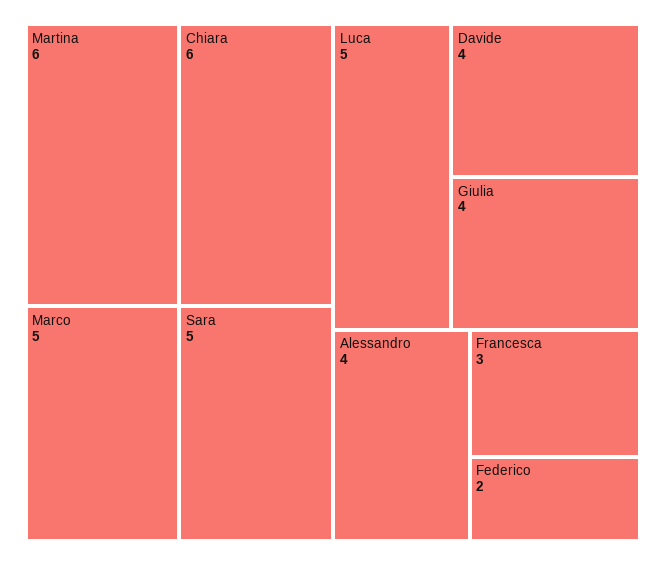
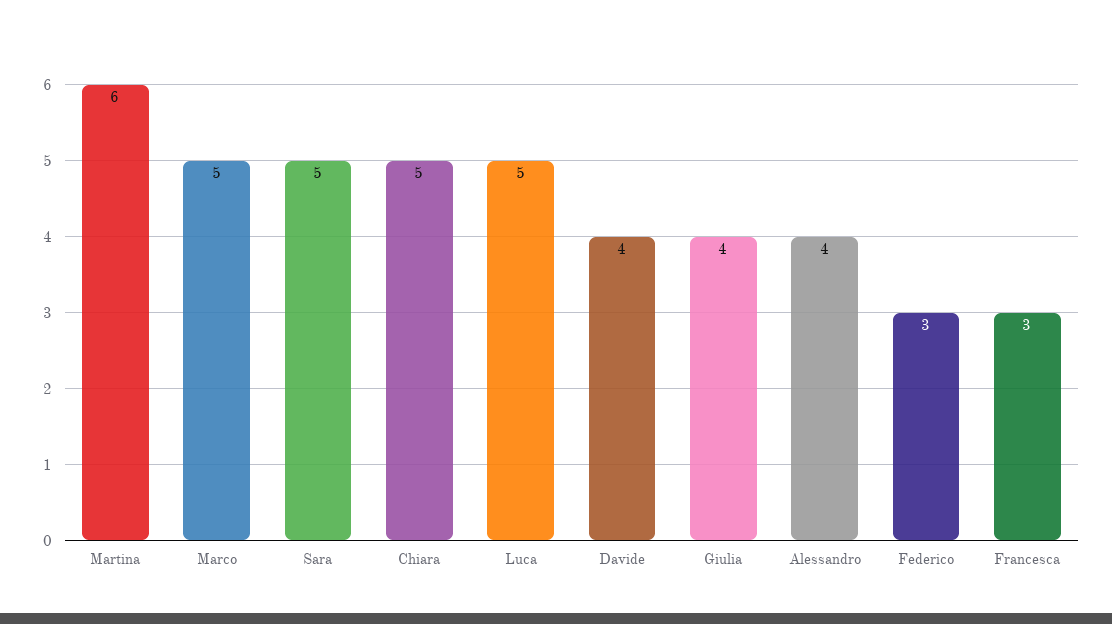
  {
    "Martina": 6,
-   "Chiara": 6,
+   "Chiara": 5,
    "Marco": 5,
    "Sara": 5,
    "Luca": 5,
    "Davide": 4,
    "Giulia": 4,
    "Alessandro": 4,
    "Francesca": 3,
-   "Federico": 2
+   "Federico": 3
  }

